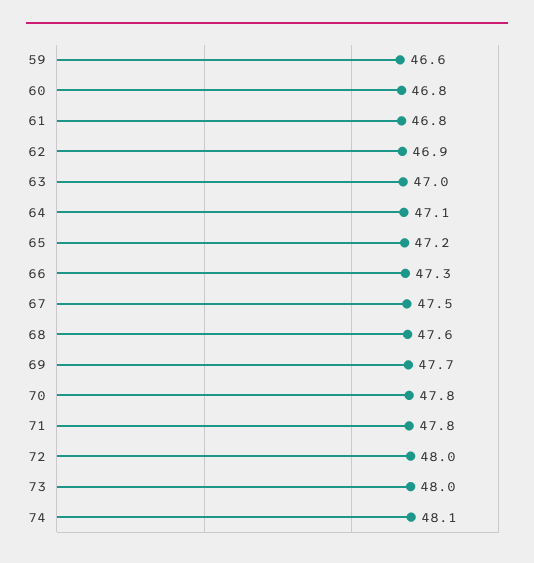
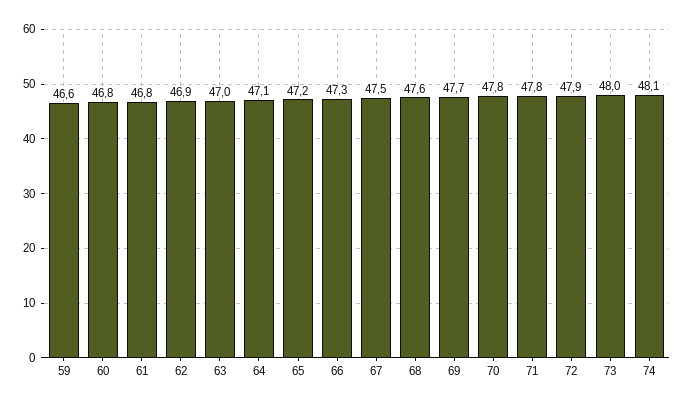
  {
    "59": 46.6,
    "60": 46.8,
    "61": 46.8,
    "62": 46.9,
    "63": 47,
    "64": 47.1,
    "65": 47.2,
    "66": 47.3,
    "67": 47.5,
    "68": 47.6,
    "69": 47.7,
    "70": 47.8,
    "71": 47.8,
-   "72": 48,
+   "72": 47.9,
    "73": 48,
    "74": 48.1
  }

